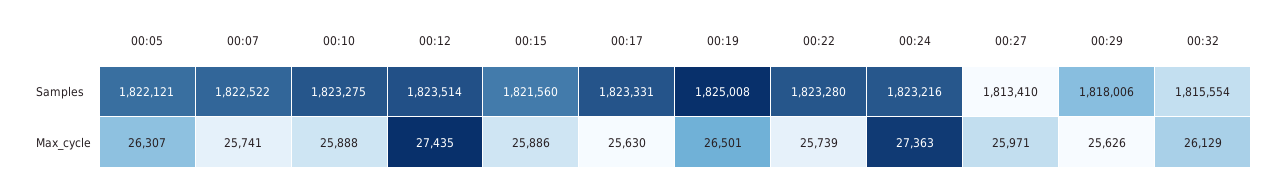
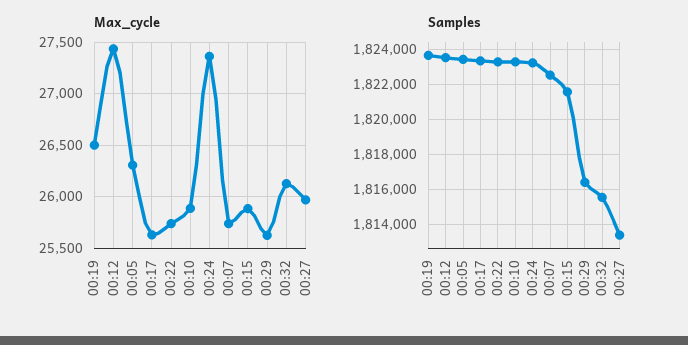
  {
    "Samples": {
-     "00:05": 1822121,
+     "00:05": 1823500,
      "00:07": 1822522,
      "00:10": 1823275,
      "00:12": 1823514,
      "00:15": 1821560,
      "00:17": 1823331,
-     "00:19": 1825008,
+     "00:19": 1823500,
      "00:22": 1823280,
      "00:24": 1823216,
      "00:27": 1813410,
-     "00:29": 1818006,
+     "00:29": 1816500,
      "00:32": 1815554
    },
    "Max_cycle": {
      "00:05": 26307,
      "00:07": 25741,
      "00:10": 25888,
      "00:12": 27435,
      "00:15": 25886,
      "00:17": 25630,
      "00:19": 26501,
      "00:22": 25739,
      "00:24": 27363,
      "00:27": 25971,
      "00:29": 25626,
      "00:32": 26129
    }
  }

